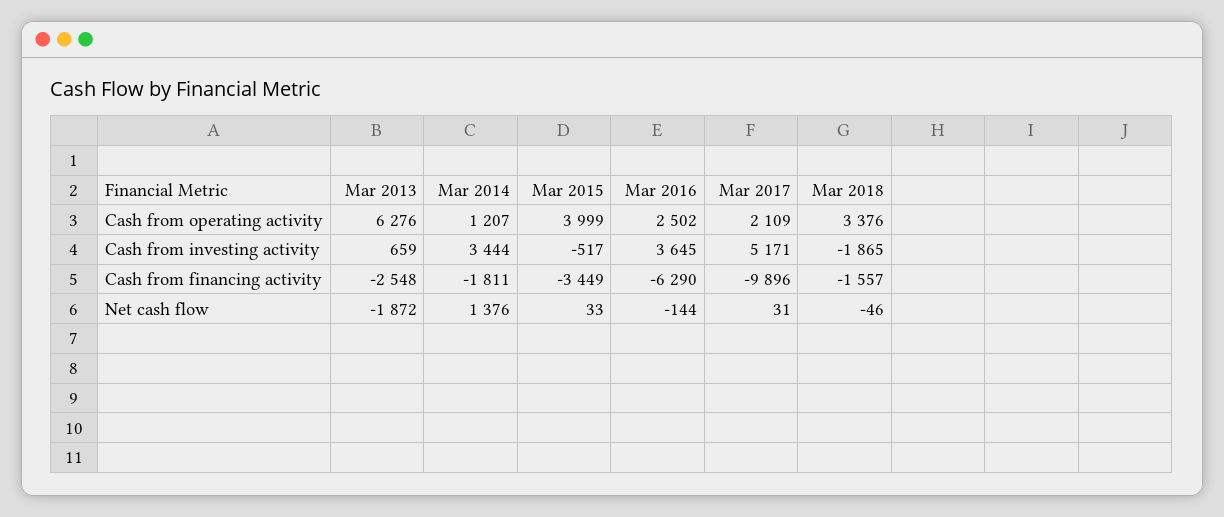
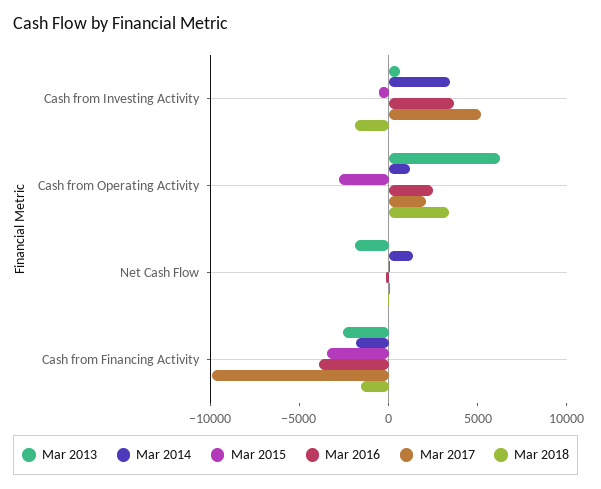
  {
    "Mar 2013": {
      "Cash from operating activity": 6276,
      "Cash from investing activity": 659,
      "Cash from financing activity": -2548,
      "Net cash flow": -1872
    },
    "Mar 2014": {
      "Cash from operating activity": 1207,
      "Cash from investing activity": 3444,
      "Cash from financing activity": -1811,
      "Net cash flow": 1376
    },
    "Mar 2015": {
-     "Cash from operating activity": 3999,
+     "Cash from operating activity": -3000,
      "Cash from investing activity": -517,
      "Cash from financing activity": -3449,
      "Net cash flow": 33
    },
    "Mar 2016": {
      "Cash from operating activity": 2502,
      "Cash from investing activity": 3645,
-     "Cash from financing activity": -6290,
+     "Cash from financing activity": -4000,
      "Net cash flow": -144
    },
    "Mar 2017": {
      "Cash from operating activity": 2109,
      "Cash from investing activity": 5171,
      "Cash from financing activity": -9896,
      "Net cash flow": 31
    },
    "Mar 2018": {
      "Cash from operating activity": 3376,
      "Cash from investing activity": -1865,
      "Cash from financing activity": -1557,
      "Net cash flow": -46
    }
  }

